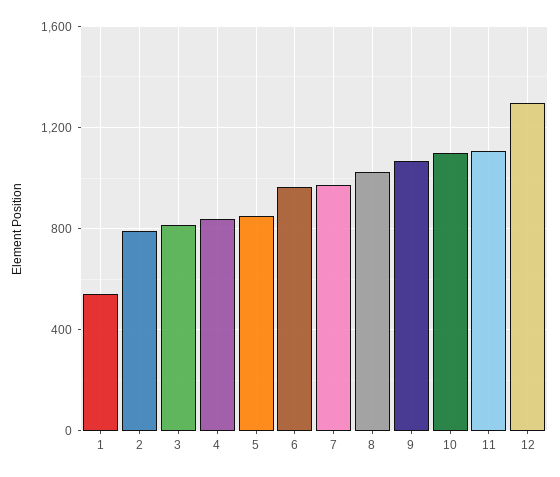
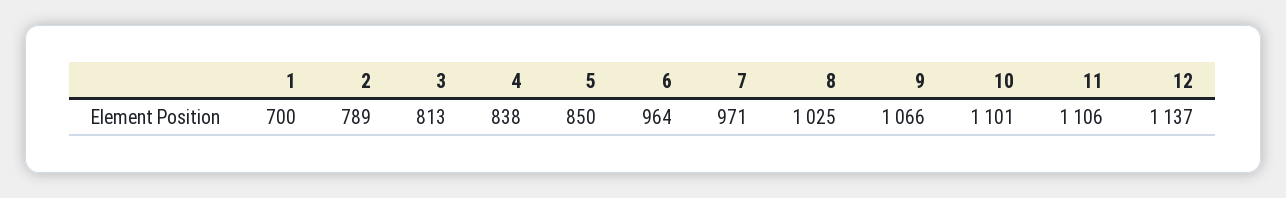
  {
-   "1": 550,
+   "1": 700,
    "2": 789,
    "3": 813,
    "4": 838,
    "5": 850,
    "6": 964,
    "7": 971,
    "8": 1025,
    "9": 1066,
    "10": 1101,
    "11": 1106,
-   "12": 1300
+   "12": 1137
  }

